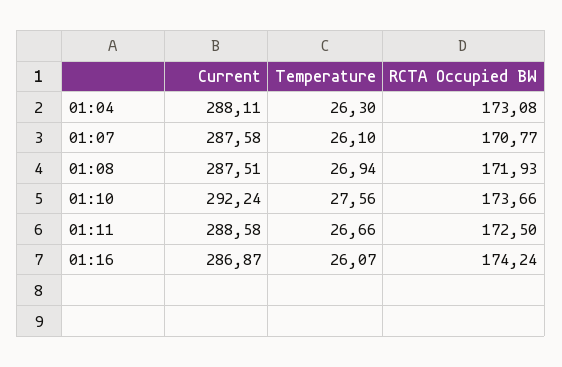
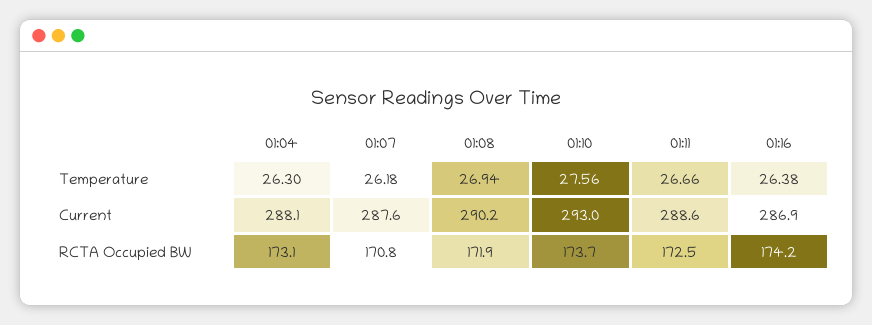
  {
    "Current": {
      "01:04": 288.11,
      "01:07": 287.58,
-     "01:08": 287.51,
+     "01:08": 290.2,
-     "01:10": 292.24,
+     "01:10": 293,
      "01:11": 288.58,
      "01:16": 286.87
    },
    "Temperature": {
      "01:04": 26.3,
-     "01:07": 26.1,
+     "01:07": 26.18,
      "01:08": 26.94,
      "01:10": 27.56,
      "01:11": 26.66,
-     "01:16": 26.07
+     "01:16": 26.38
    },
    "RCTA Occupied BW": {
      "01:04": 173.08,
      "01:07": 170.77,
      "01:08": 171.93,
      "01:10": 173.66,
      "01:11": 172.5,
      "01:16": 174.24
    }
  }

